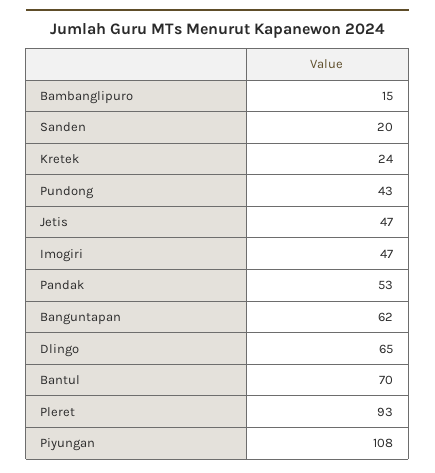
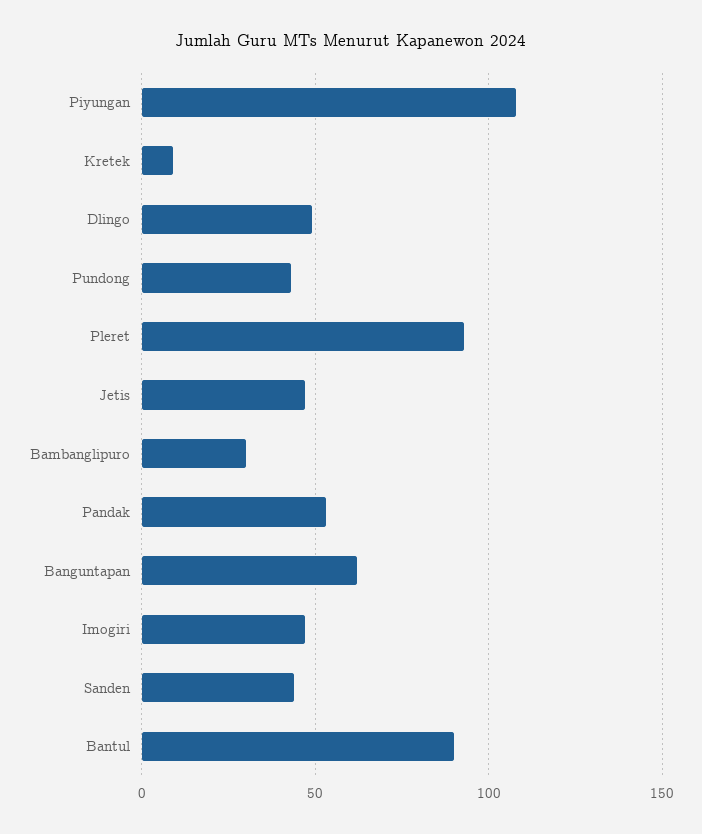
  {
-   "Bambanglipuro": 15,
+   "Bambanglipuro": 30,
-   "Sanden": 20,
+   "Sanden": 45,
-   "Kretek": 24,
+   "Kretek": 10,
    "Pundong": 43,
    "Jetis": 47,
    "Imogiri": 47,
    "Pandak": 53,
    "Banguntapan": 62,
-   "Dlingo": 65,
+   "Dlingo": 50,
-   "Bantul": 70,
+   "Bantul": 90,
    "Pleret": 93,
    "Piyungan": 108
  }

